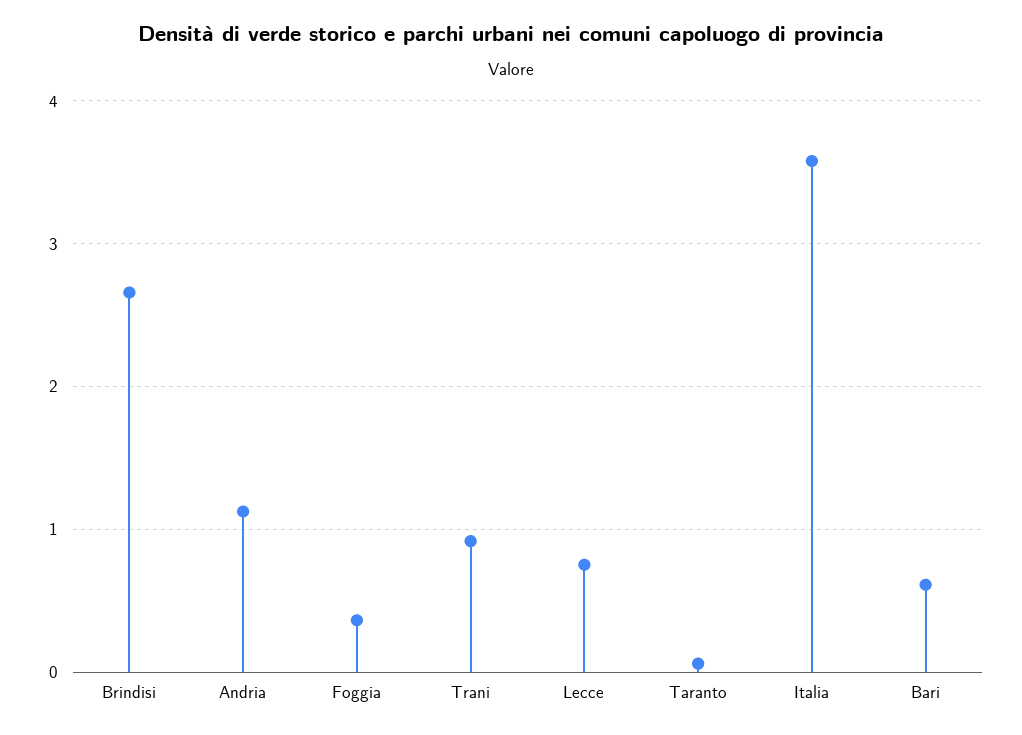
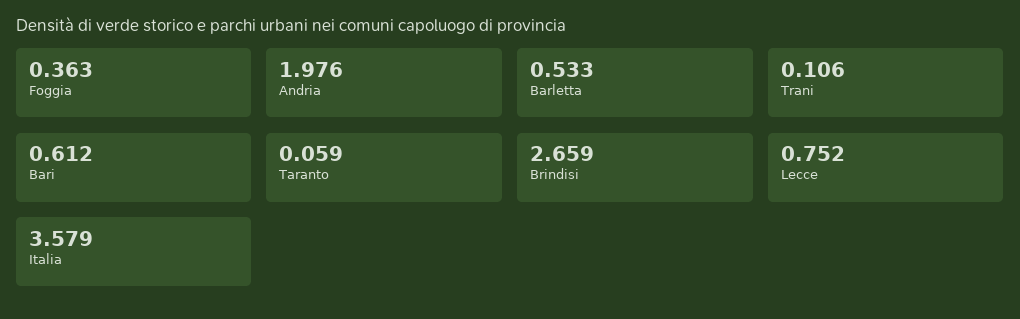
  {
    "Brindisi": 2.659,
-   "Andria": 1.1,
+   "Andria": 1.976,
    "Foggia": 0.363,
-   "Trani": 0.9,
+   "Trani": 0.106,
    "Lecce": 0.752,
    "Taranto": 0.059,
    "Italia": 3.579,
-   "Bari": 0.612
+   "Bari": 0.612,
+   "Barletta": 0.533
  }

